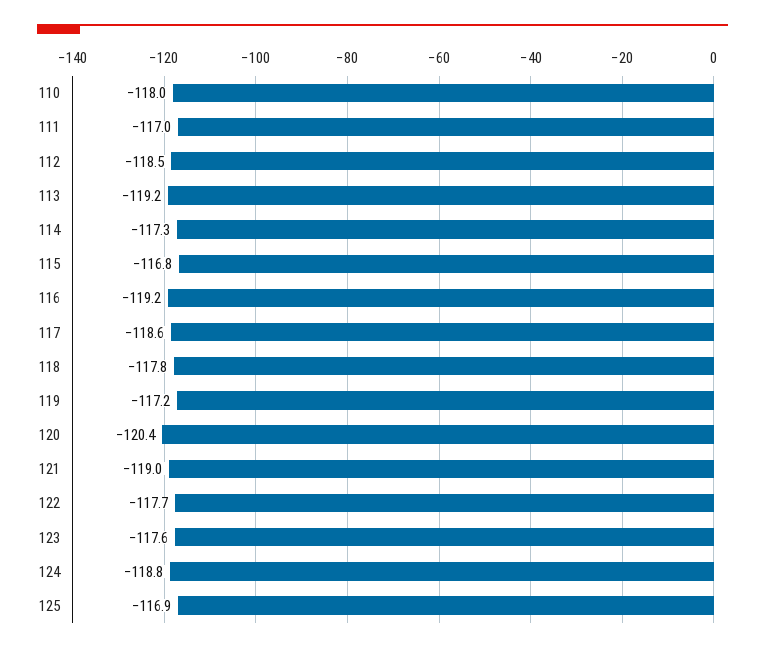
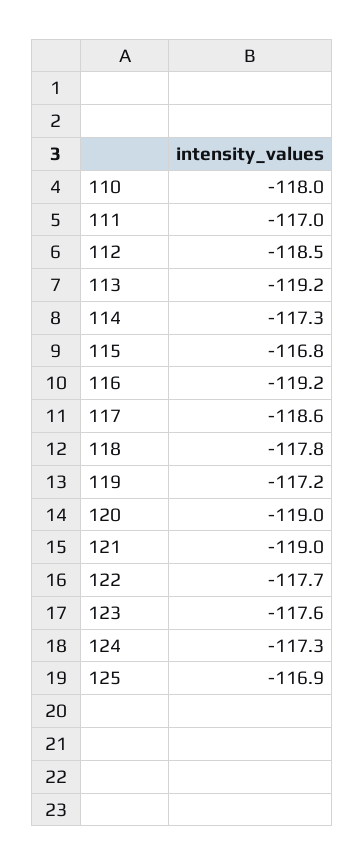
  {
    "110": -118,
    "111": -117,
    "112": -118.5,
    "113": -119.2,
    "114": -117.3,
    "115": -116.8,
    "116": -119.2,
    "117": -118.6,
    "118": -117.8,
    "119": -117.2,
-   "120": -120.4,
+   "120": -119,
    "121": -119,
    "122": -117.7,
    "123": -117.6,
-   "124": -118.8,
+   "124": -117.3,
    "125": -116.9
  }

